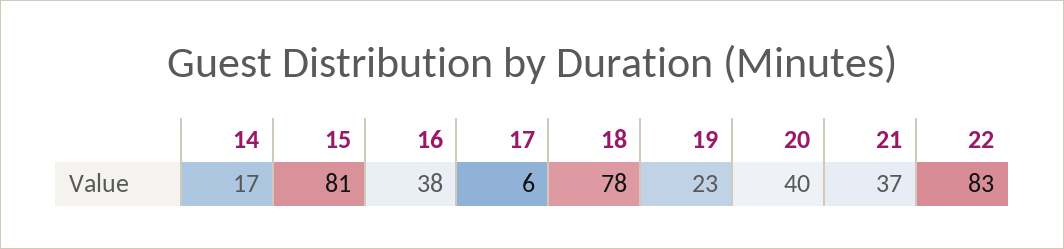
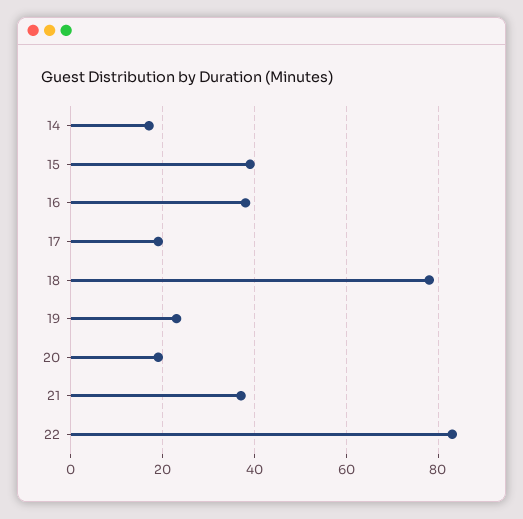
  {
    "14": 17,
-   "15": 81,
+   "15": 40,
    "16": 38,
-   "17": 6,
+   "17": 20,
    "18": 78,
    "19": 23,
-   "20": 40,
+   "20": 20,
    "21": 37,
    "22": 83
  }

